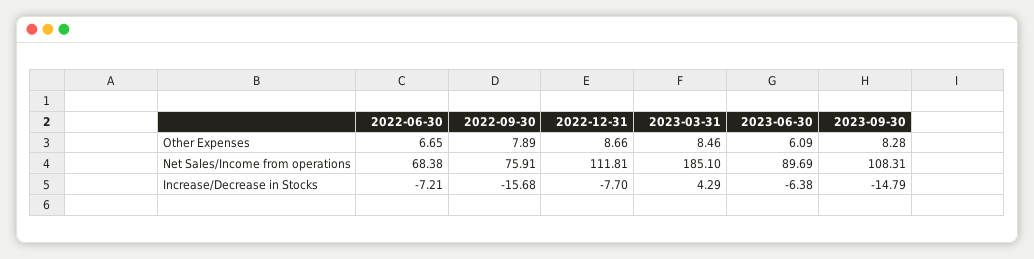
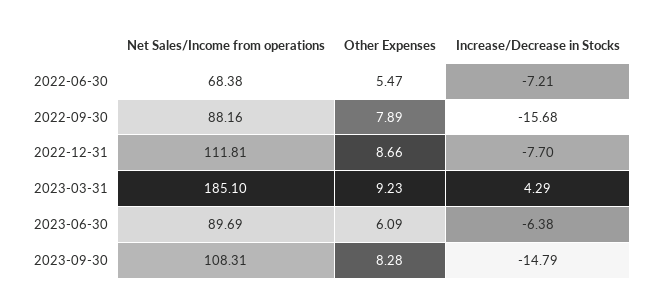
  {
    "2022-06-30": {
-     "Other Expenses": 6.65,
+     "Other Expenses": 5.47,
      "Net Sales/Income from operations": 68.38,
      "Increase/Decrease in Stocks": -7.21
    },
    "2022-09-30": {
      "Other Expenses": 7.89,
-     "Net Sales/Income from operations": 75.91,
+     "Net Sales/Income from operations": 88.16,
      "Increase/Decrease in Stocks": -15.68
    },
    "2022-12-31": {
      "Other Expenses": 8.66,
      "Net Sales/Income from operations": 111.81,
      "Increase/Decrease in Stocks": -7.7
    },
    "2023-03-31": {
-     "Other Expenses": 8.46,
+     "Other Expenses": 9.23,
      "Net Sales/Income from operations": 185.1,
      "Increase/Decrease in Stocks": 4.29
    },
    "2023-06-30": {
      "Other Expenses": 6.09,
      "Net Sales/Income from operations": 89.69,
      "Increase/Decrease in Stocks": -6.38
    },
    "2023-09-30": {
      "Other Expenses": 8.28,
      "Net Sales/Income from operations": 108.31,
      "Increase/Decrease in Stocks": -14.79
    }
  }

